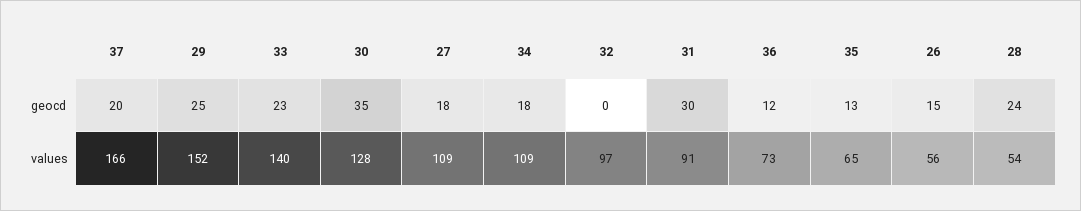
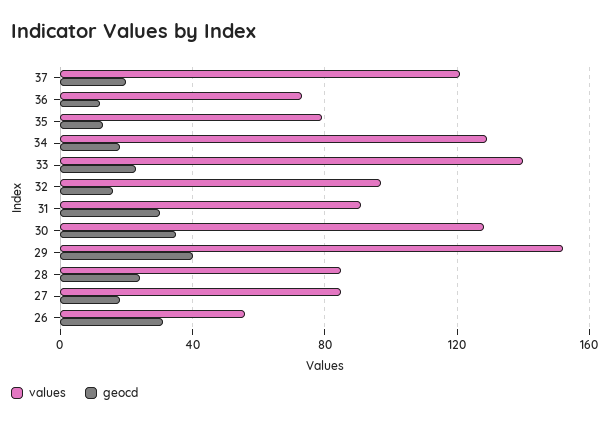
  {
    "geocd": {
      "37": 20,
-     "29": 25,
+     "29": 40,
      "33": 23,
      "30": 35,
      "27": 18,
      "34": 18,
-     "32": 0,
+     "32": 15,
      "31": 30,
      "36": 12,
      "35": 13,
-     "26": 15,
+     "26": 30,
      "28": 24
    },
    "values": {
-     "37": 166,
+     "37": 120,
      "29": 152,
      "33": 140,
      "30": 128,
-     "27": 109,
+     "27": 85,
-     "34": 109,
+     "34": 130,
      "32": 97,
      "31": 91,
      "36": 73,
-     "35": 65,
+     "35": 80,
      "26": 56,
-     "28": 54
+     "28": 85
    }
  }

